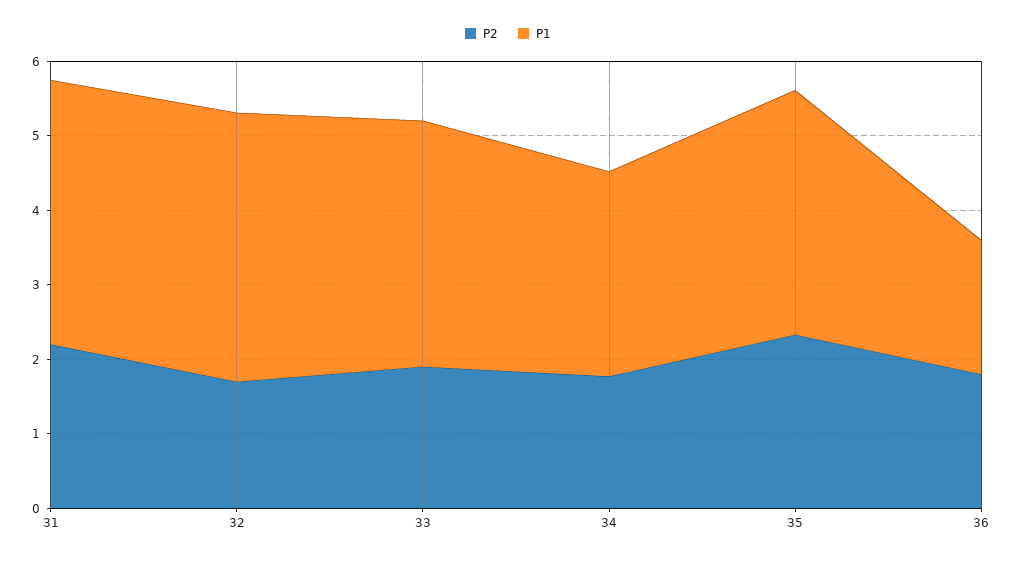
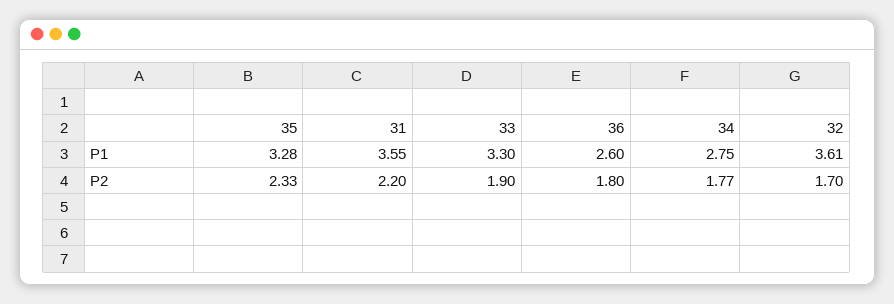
  {
    "P2": {
      "31": 2.2,
      "32": 1.7,
      "33": 1.9,
      "34": 1.77,
      "35": 2.33,
      "36": 1.8
    },
    "P1": {
      "31": 3.55,
      "32": 3.61,
      "33": 3.3,
      "34": 2.75,
      "35": 3.28,
-     "36": 1.8
+     "36": 2.6
    }
  }

